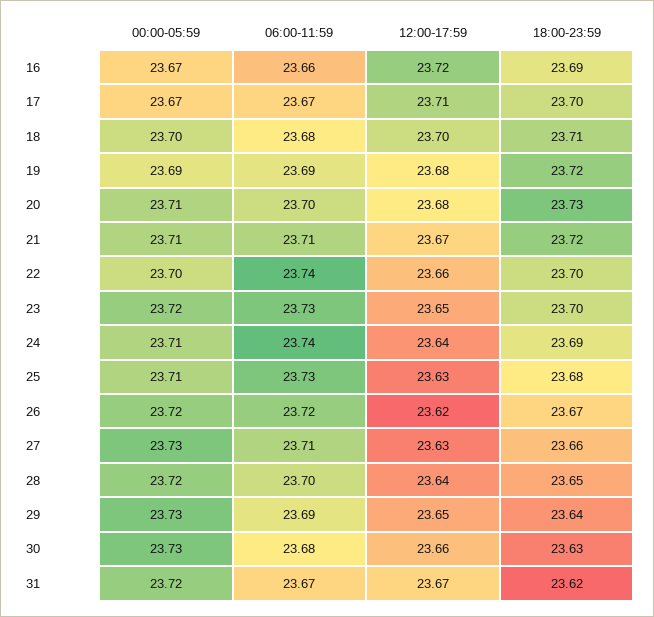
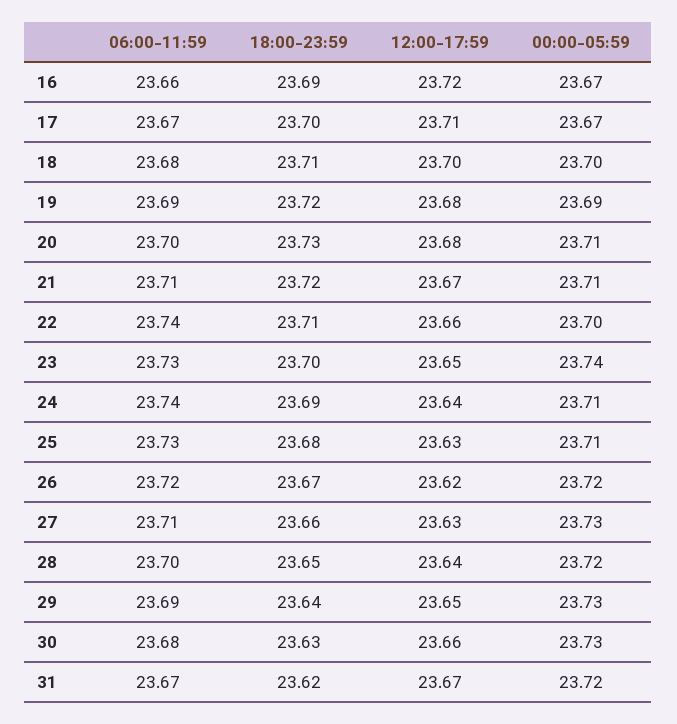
  {
    "00:00-05:59": {
      "16": 23.67,
      "17": 23.67,
      "18": 23.7,
      "19": 23.69,
      "20": 23.71,
      "21": 23.71,
      "22": 23.7,
-     "23": 23.72,
+     "23": 23.74,
      "24": 23.71,
      "25": 23.71,
      "26": 23.72,
      "27": 23.73,
      "28": 23.72,
      "29": 23.73,
      "30": 23.73,
      "31": 23.72
    },
    "06:00-11:59": {
      "16": 23.66,
      "17": 23.67,
      "18": 23.68,
      "19": 23.69,
      "20": 23.7,
      "21": 23.71,
      "22": 23.74,
      "23": 23.73,
      "24": 23.74,
      "25": 23.73,
      "26": 23.72,
      "27": 23.71,
      "28": 23.7,
      "29": 23.69,
      "30": 23.68,
      "31": 23.67
    },
    "12:00-17:59": {
      "16": 23.72,
      "17": 23.71,
      "18": 23.7,
      "19": 23.68,
      "20": 23.68,
      "21": 23.67,
      "22": 23.66,
      "23": 23.65,
      "24": 23.64,
      "25": 23.63,
      "26": 23.62,
      "27": 23.63,
      "28": 23.64,
      "29": 23.65,
      "30": 23.66,
      "31": 23.67
    },
    "18:00-23:59": {
      "16": 23.69,
      "17": 23.7,
      "18": 23.71,
      "19": 23.72,
      "20": 23.73,
      "21": 23.72,
-     "22": 23.7,
+     "22": 23.71,
      "23": 23.7,
      "24": 23.69,
      "25": 23.68,
      "26": 23.67,
      "27": 23.66,
      "28": 23.65,
      "29": 23.64,
      "30": 23.63,
      "31": 23.62
    }
  }

